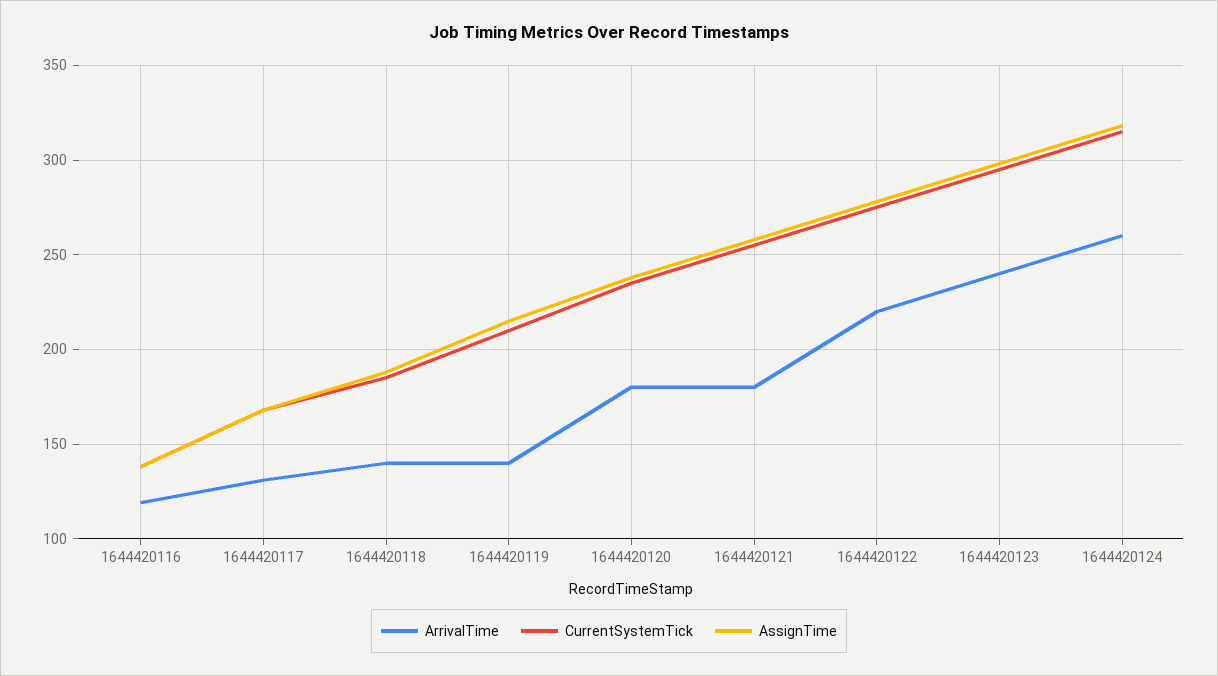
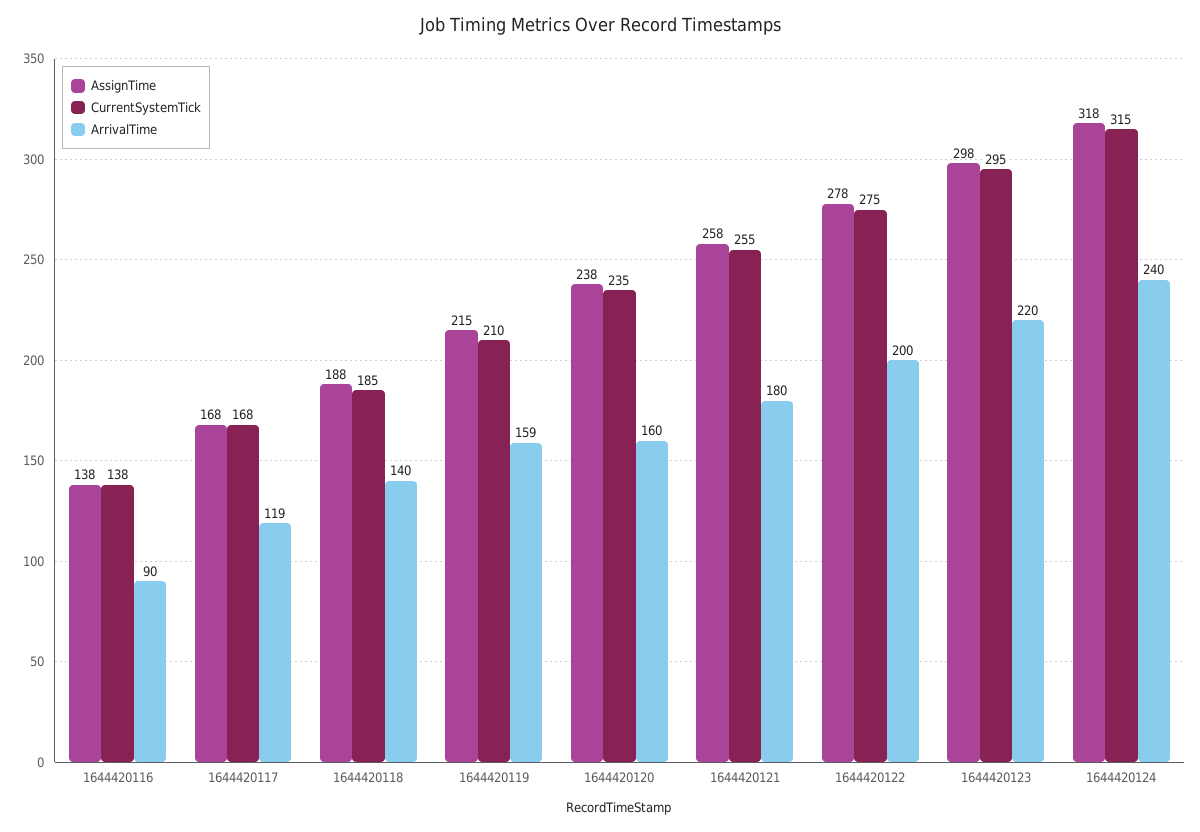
  {
    "ArrivalTime": {
-     "1644420116": 120,
+     "1644420116": 90,
-     "1644420117": 130,
+     "1644420117": 119,
      "1644420118": 140,
-     "1644420119": 140,
+     "1644420119": 159,
-     "1644420120": 180,
+     "1644420120": 160,
      "1644420121": 180,
-     "1644420122": 220,
+     "1644420122": 200,
-     "1644420123": 240,
+     "1644420123": 220,
-     "1644420124": 260
+     "1644420124": 240
    },
    "CurrentSystemTick": {
      "1644420116": 138,
      "1644420117": 168,
      "1644420118": 185,
      "1644420119": 210,
      "1644420120": 235,
      "1644420121": 255,
      "1644420122": 275,
      "1644420123": 295,
      "1644420124": 315
    },
    "AssignTime": {
      "1644420116": 138,
      "1644420117": 168,
      "1644420118": 188,
      "1644420119": 215,
      "1644420120": 238,
      "1644420121": 258,
      "1644420122": 278,
      "1644420123": 298,
      "1644420124": 318
    }
  }

